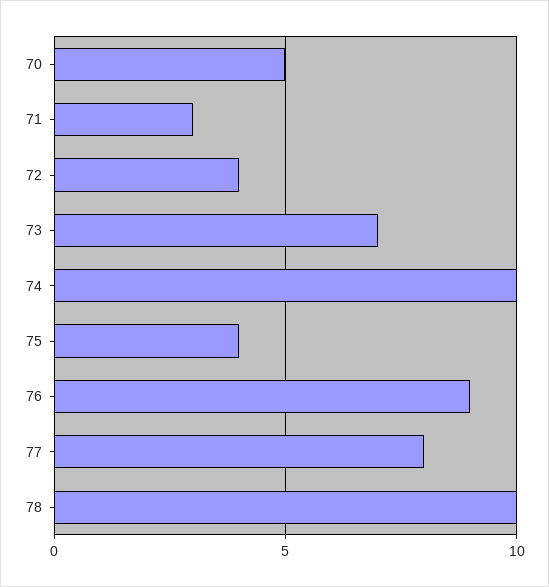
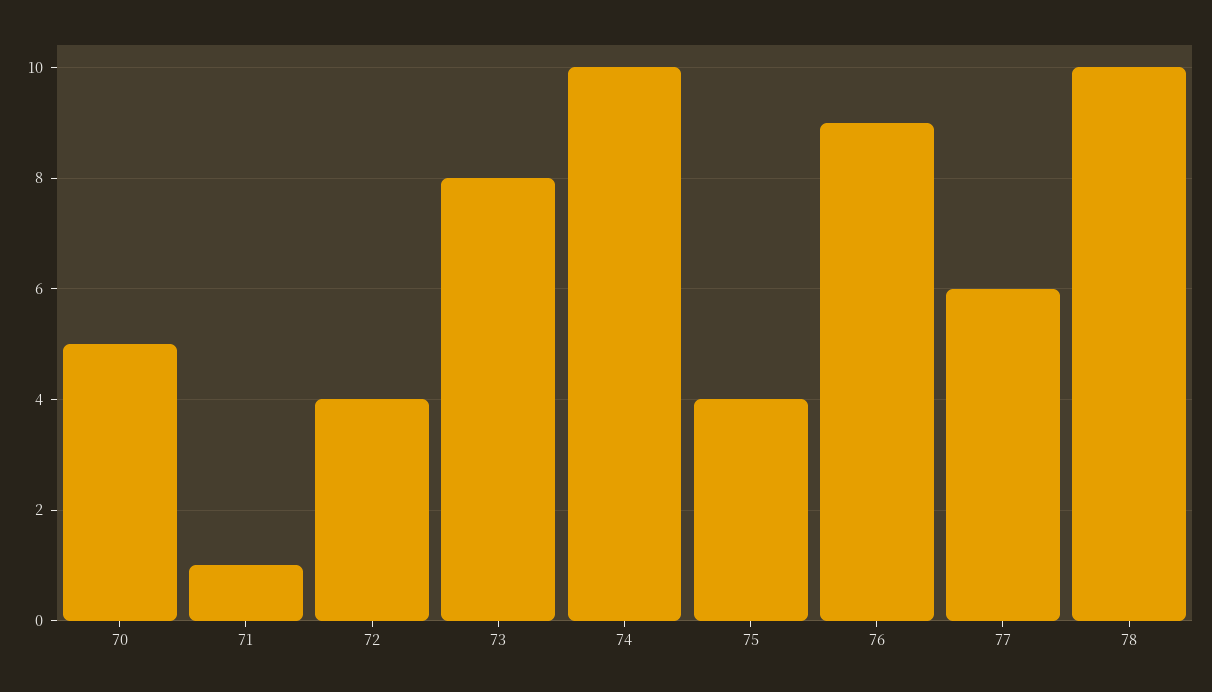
  {
    "70": 5,
-   "71": 3,
+   "71": 1,
    "72": 4,
-   "73": 7,
+   "73": 8,
    "74": 10,
    "75": 4,
    "76": 9,
-   "77": 8,
+   "77": 6,
    "78": 10
  }

